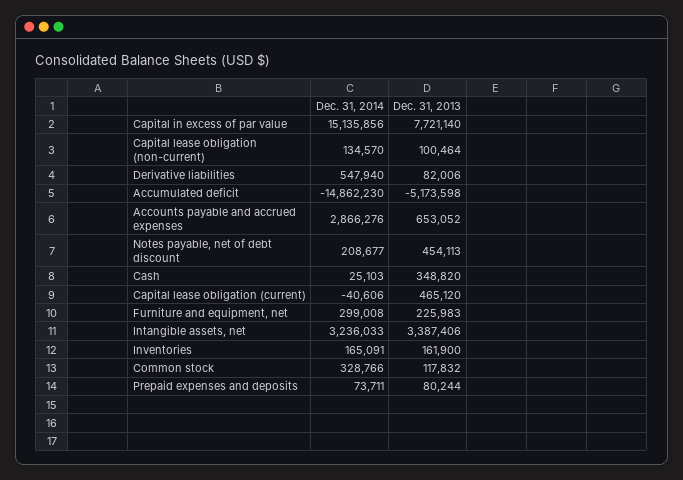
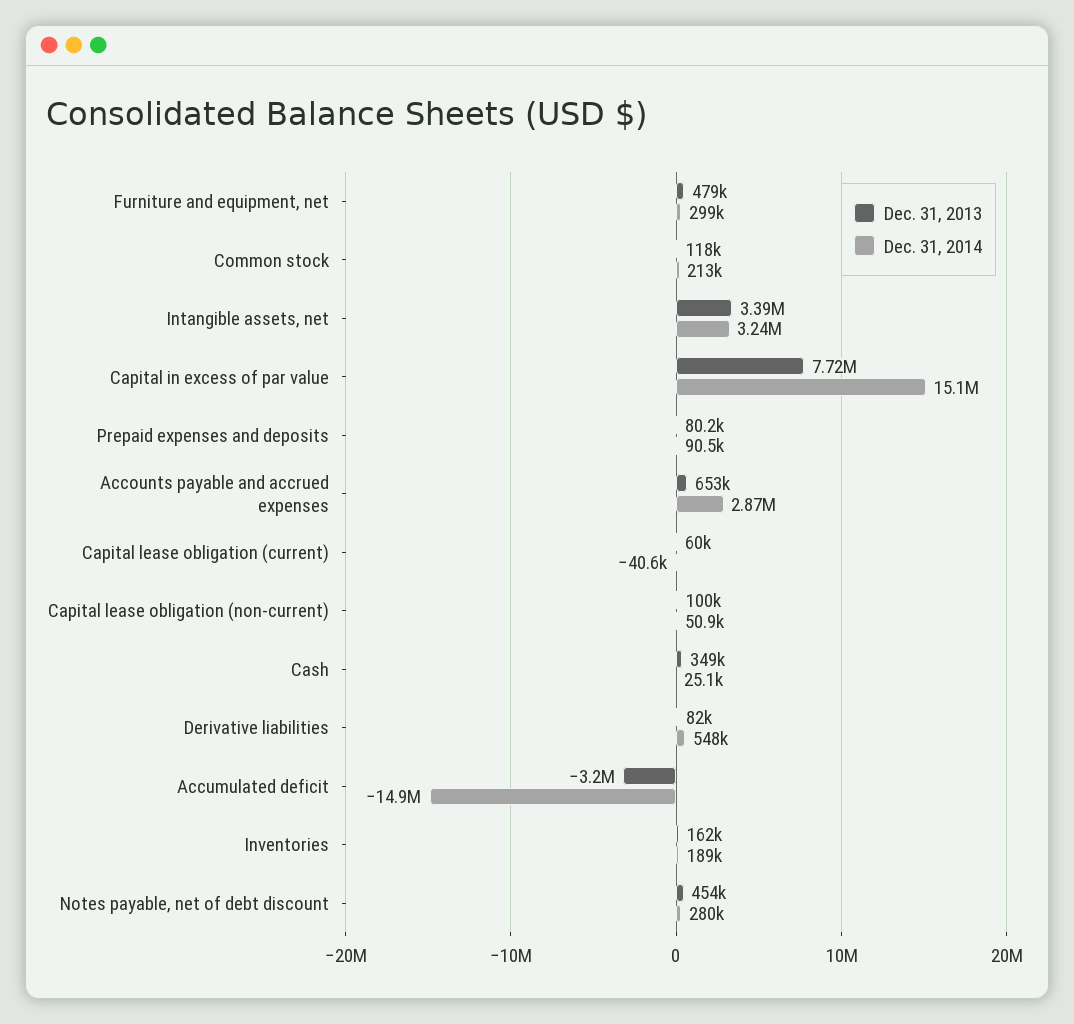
  {
    "Dec. 31, 2014": {
      "Capital in excess of par value": 15135856,
-     "Capital lease obligation (non-current)": 134570,
+     "Capital lease obligation (non-current)": 50900,
      "Derivative liabilities": 547940,
      "Accumulated deficit": -14862230,
      "Accounts payable and accrued expenses": 2866276,
-     "Notes payable, net of debt discount": 208677,
+     "Notes payable, net of debt discount": 280000,
      "Cash": 25103,
      "Capital lease obligation (current)": -40606,
      "Furniture and equipment, net": 299008,
      "Intangible assets, net": 3236033,
-     "Inventories": 165091,
+     "Inventories": 189000,
-     "Common stock": 328766,
+     "Common stock": 213000,
-     "Prepaid expenses and deposits": 73711
+     "Prepaid expenses and deposits": 90500
    },
    "Dec. 31, 2013": {
      "Capital in excess of par value": 7721140,
      "Capital lease obligation (non-current)": 100464,
      "Derivative liabilities": 82006,
-     "Accumulated deficit": -5173598,
+     "Accumulated deficit": -3200000,
      "Accounts payable and accrued expenses": 653052,
      "Notes payable, net of debt discount": 454113,
      "Cash": 348820,
-     "Capital lease obligation (current)": 465120,
+     "Capital lease obligation (current)": 60000,
-     "Furniture and equipment, net": 225983,
+     "Furniture and equipment, net": 479000,
      "Intangible assets, net": 3387406,
      "Inventories": 161900,
      "Common stock": 117832,
      "Prepaid expenses and deposits": 80244
    }
  }

